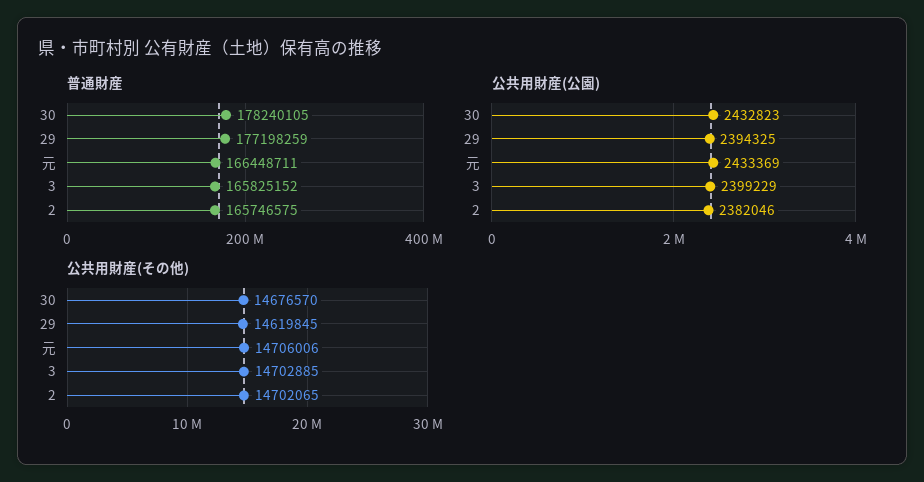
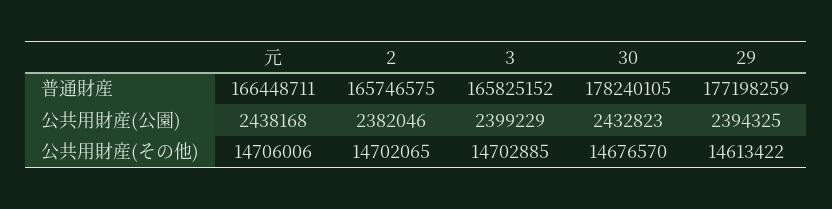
  {
    "普通財産": {
      "30": 178240105,
      "29": 177198259,
      "元": 166448711,
      "3": 165825152,
      "2": 165746575
    },
    "公共用財産(公園)": {
      "30": 2432823,
      "29": 2394325,
-     "元": 2433369,
+     "元": 2438168,
      "3": 2399229,
      "2": 2382046
    },
    "公共用財産(その他)": {
      "30": 14676570,
-     "29": 14619845,
+     "29": 14613422,
      "元": 14706006,
      "3": 14702885,
      "2": 14702065
    }
  }

